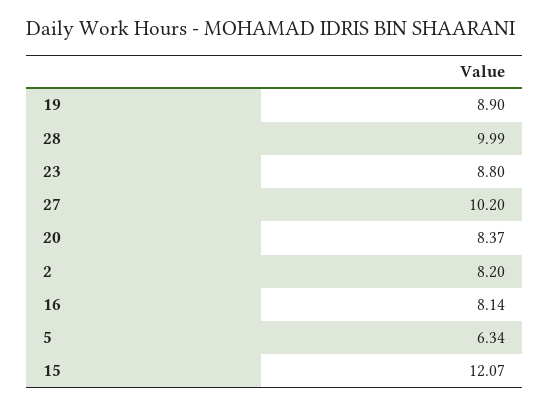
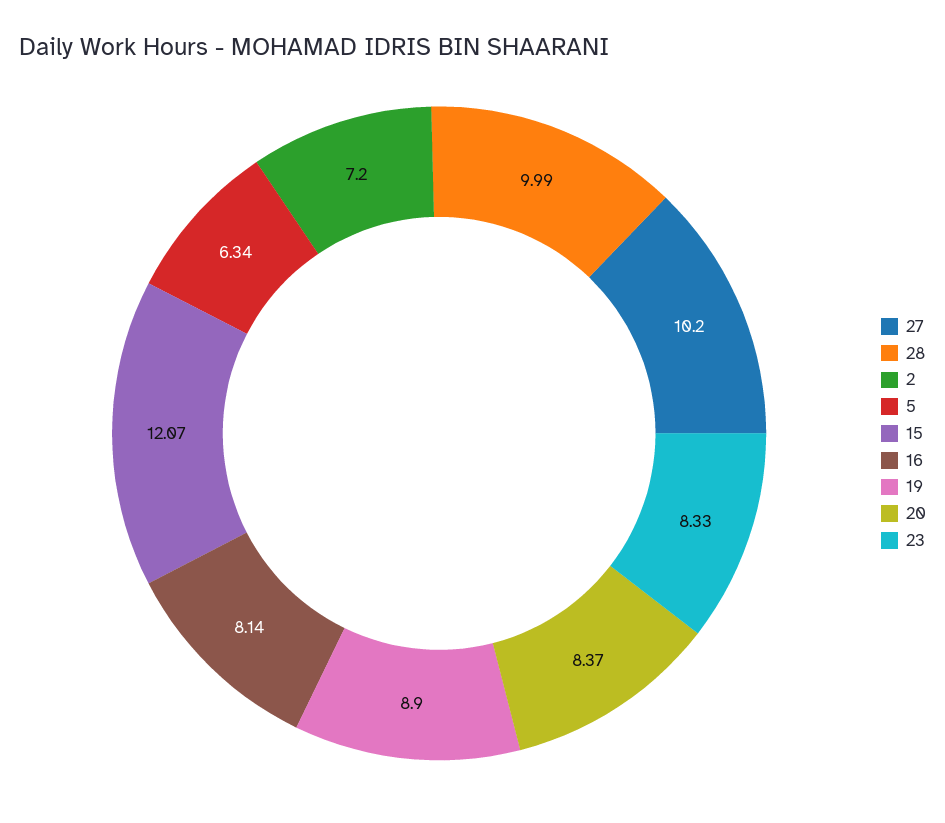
  {
    "19": 8.9,
    "28": 9.99,
-   "23": 8.8,
+   "23": 8.33,
    "27": 10.2,
    "20": 8.37,
-   "2": 8.2,
+   "2": 7.2,
    "16": 8.14,
    "5": 6.34,
    "15": 12.07
  }

